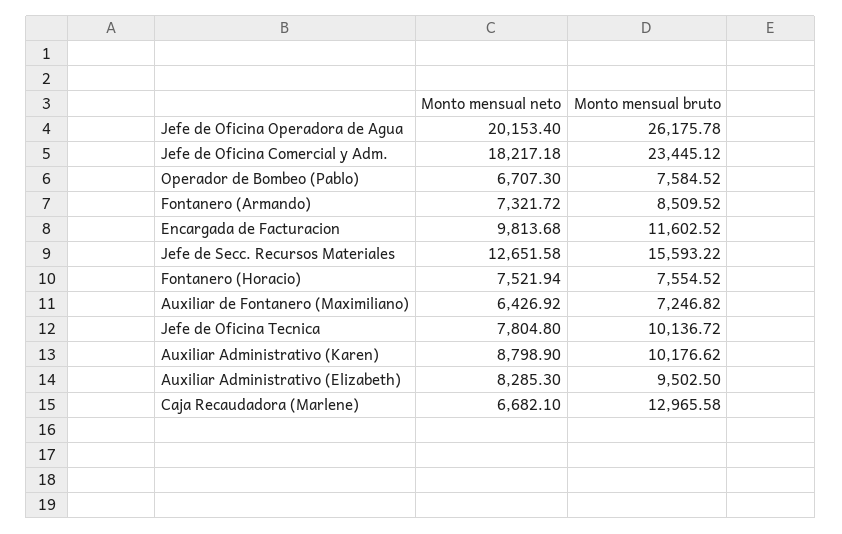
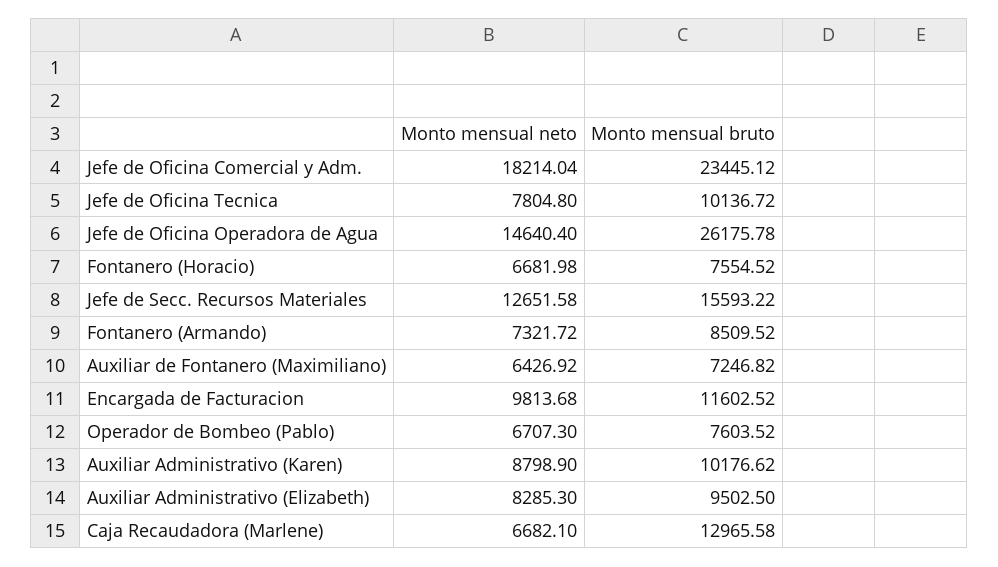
  {
    "Monto mensual neto": {
-     "Jefe de Oficina Operadora de Agua": 20153.4,
+     "Jefe de Oficina Operadora de Agua": 14640.4,
-     "Jefe de Oficina Comercial y Adm.": 18217.18,
+     "Jefe de Oficina Comercial y Adm.": 18214.04,
      "Operador de Bombeo (Pablo)": 6707.3,
      "Fontanero (Armando)": 7321.72,
      "Encargada de Facturacion": 9813.68,
      "Jefe de Secc. Recursos Materiales": 12651.58,
-     "Fontanero (Horacio)": 7521.94,
+     "Fontanero (Horacio)": 6681.98,
      "Auxiliar de Fontanero (Maximiliano)": 6426.92,
      "Jefe de Oficina Tecnica": 7804.8,
      "Auxiliar Administrativo (Karen)": 8798.9,
      "Auxiliar Administrativo (Elizabeth)": 8285.3,
      "Caja Recaudadora (Marlene)": 6682.1
    },
    "Monto mensual bruto": {
      "Jefe de Oficina Operadora de Agua": 26175.78,
      "Jefe de Oficina Comercial y Adm.": 23445.12,
-     "Operador de Bombeo (Pablo)": 7584.52,
+     "Operador de Bombeo (Pablo)": 7603.52,
      "Fontanero (Armando)": 8509.52,
      "Encargada de Facturacion": 11602.52,
      "Jefe de Secc. Recursos Materiales": 15593.22,
      "Fontanero (Horacio)": 7554.52,
      "Auxiliar de Fontanero (Maximiliano)": 7246.82,
      "Jefe de Oficina Tecnica": 10136.72,
      "Auxiliar Administrativo (Karen)": 10176.62,
      "Auxiliar Administrativo (Elizabeth)": 9502.5,
      "Caja Recaudadora (Marlene)": 12965.58
    }
  }

